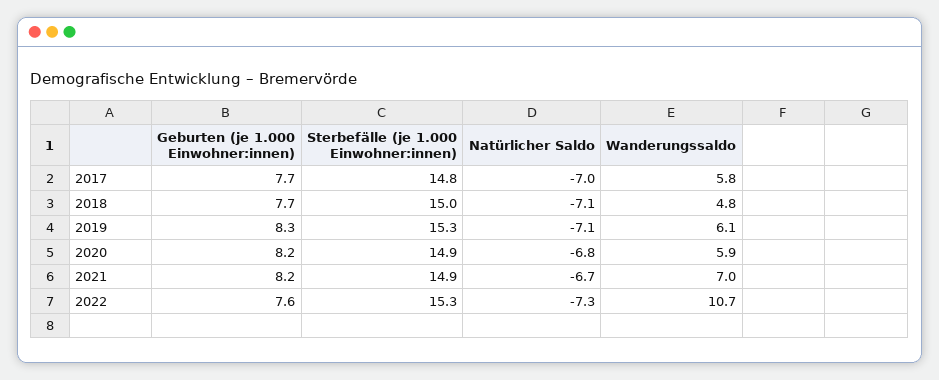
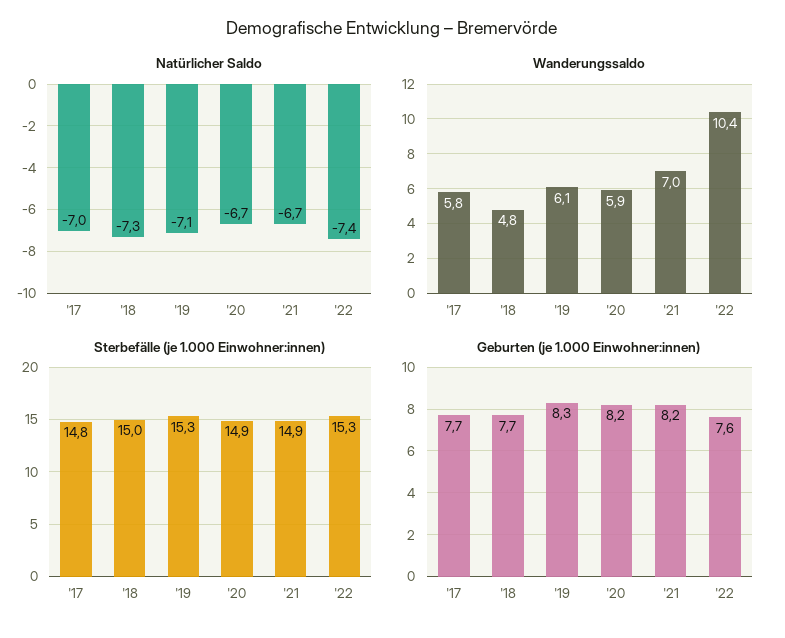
  {
    "Geburten (je 1.000 Einwohner:innen)": {
      "2017": 7.7,
      "2018": 7.7,
      "2019": 8.3,
      "2020": 8.2,
      "2021": 8.2,
      "2022": 7.6
    },
    "Sterbefälle (je 1.000 Einwohner:innen)": {
      "2017": 14.8,
      "2018": 15,
      "2019": 15.3,
      "2020": 14.9,
      "2021": 14.9,
      "2022": 15.3
    },
    "Natürlicher Saldo": {
      "2017": -7,
-     "2018": -7.1,
+     "2018": -7.3,
      "2019": -7.1,
-     "2020": -6.8,
+     "2020": -6.7,
      "2021": -6.7,
-     "2022": -7.3
+     "2022": -7.4
    },
    "Wanderungssaldo": {
      "2017": 5.8,
      "2018": 4.8,
      "2019": 6.1,
      "2020": 5.9,
      "2021": 7,
-     "2022": 10.7
+     "2022": 10.4
    }
  }

